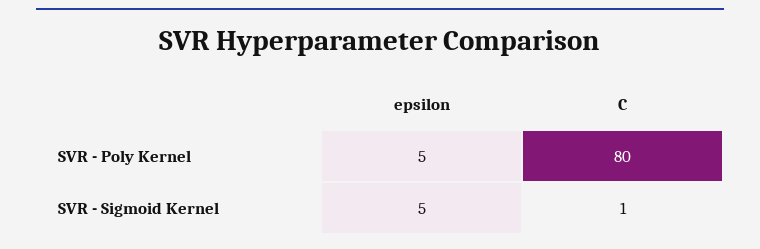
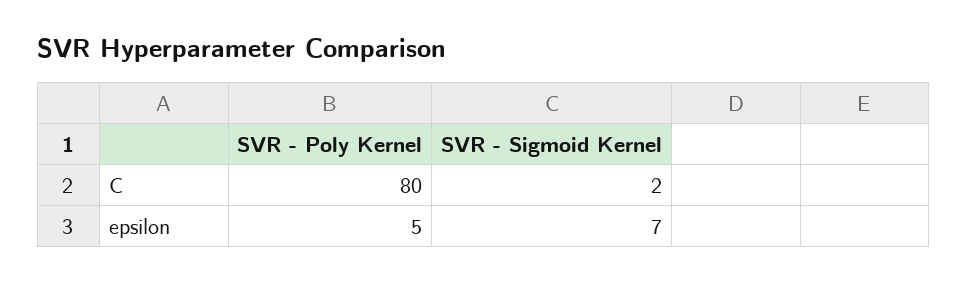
  {
    "epsilon": {
      "SVR - Poly Kernel": 5,
-     "SVR - Sigmoid Kernel": 5
+     "SVR - Sigmoid Kernel": 7
    },
    "C": {
      "SVR - Poly Kernel": 80,
-     "SVR - Sigmoid Kernel": 1
+     "SVR - Sigmoid Kernel": 2
    }
  }

